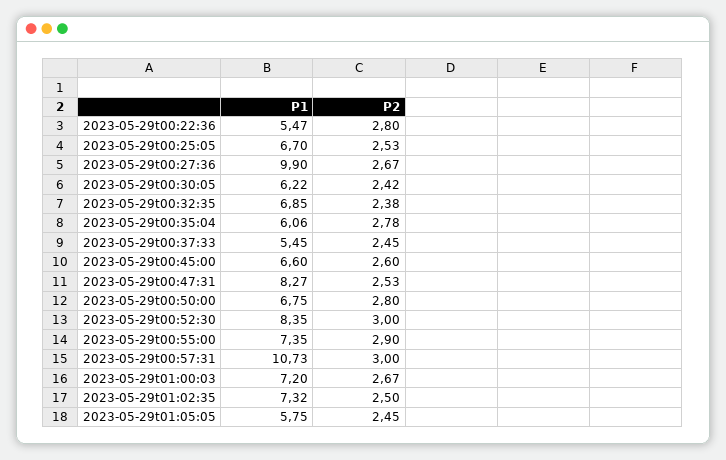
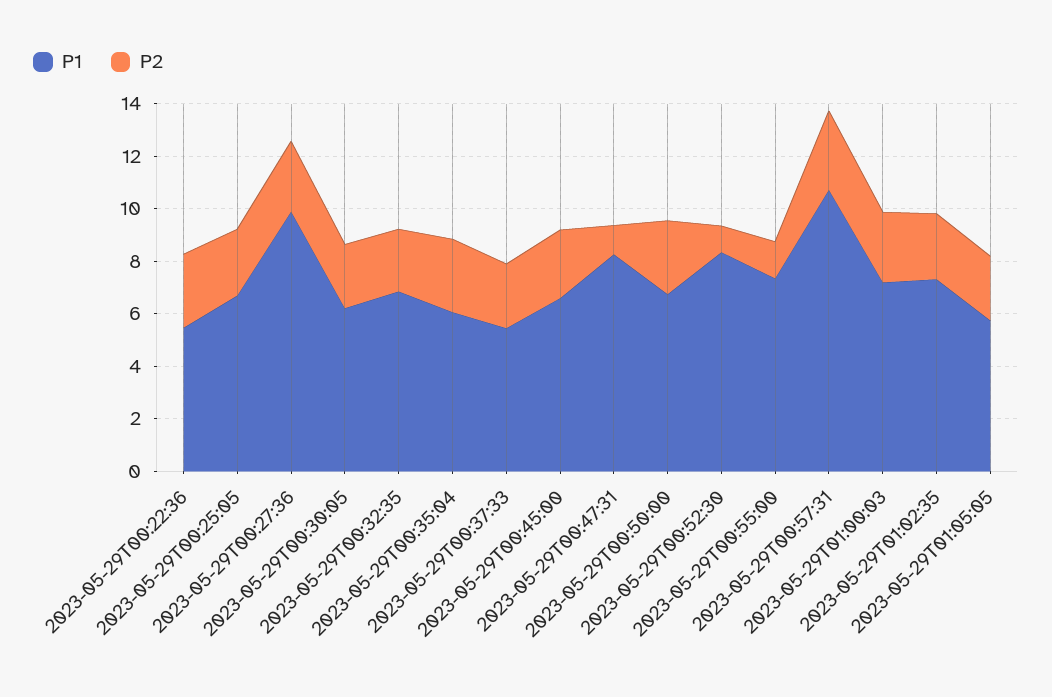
  {
    "P1": {
      "2023-05-29t00:22:36": 5.47,
      "2023-05-29t00:25:05": 6.7,
      "2023-05-29t00:27:36": 9.9,
      "2023-05-29t00:30:05": 6.22,
      "2023-05-29t00:32:35": 6.85,
      "2023-05-29t00:35:04": 6.06,
      "2023-05-29t00:37:33": 5.45,
      "2023-05-29t00:45:00": 6.6,
      "2023-05-29t00:47:31": 8.27,
      "2023-05-29t00:50:00": 6.75,
      "2023-05-29t00:52:30": 8.35,
      "2023-05-29t00:55:00": 7.35,
      "2023-05-29t00:57:31": 10.73,
      "2023-05-29t01:00:03": 7.2,
      "2023-05-29t01:02:35": 7.32,
      "2023-05-29t01:05:05": 5.75
    },
    "P2": {
      "2023-05-29t00:22:36": 2.8,
      "2023-05-29t00:25:05": 2.53,
      "2023-05-29t00:27:36": 2.67,
      "2023-05-29t00:30:05": 2.42,
      "2023-05-29t00:32:35": 2.38,
      "2023-05-29t00:35:04": 2.78,
      "2023-05-29t00:37:33": 2.45,
      "2023-05-29t00:45:00": 2.6,
-     "2023-05-29t00:47:31": 2.53,
+     "2023-05-29t00:47:31": 1,
      "2023-05-29t00:50:00": 2.8,
-     "2023-05-29t00:52:30": 3,
+     "2023-05-29t00:52:30": 1,
-     "2023-05-29t00:55:00": 2.9,
+     "2023-05-29t00:55:00": 1.5,
      "2023-05-29t00:57:31": 3,
      "2023-05-29t01:00:03": 2.67,
      "2023-05-29t01:02:35": 2.5,
      "2023-05-29t01:05:05": 2.45
    }
  }

